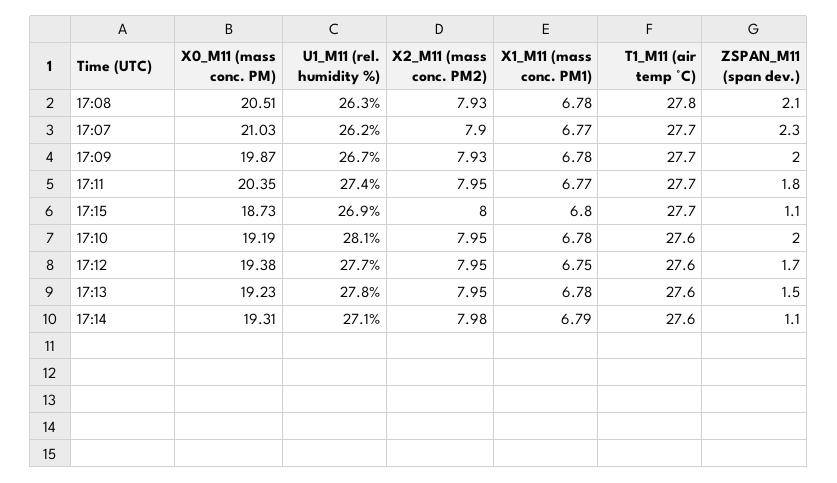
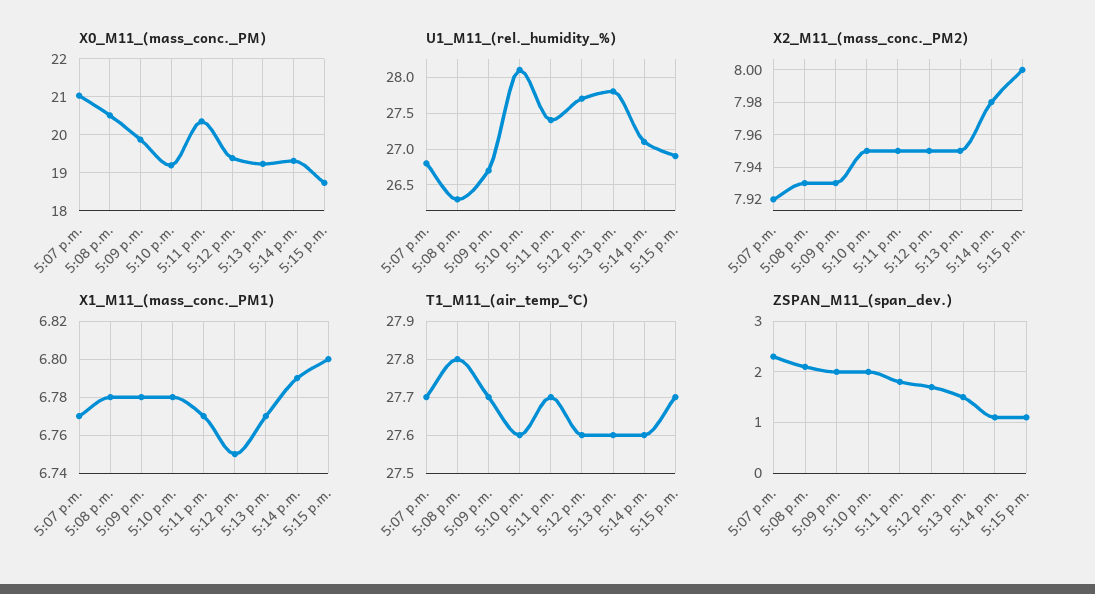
  {
    "X0_M11 (mass conc. PM)": {
      "17:08": 20.51,
      "17:07": 21.03,
      "17:09": 19.87,
      "17:11": 20.35,
      "17:15": 18.73,
      "17:10": 19.19,
      "17:12": 19.38,
      "17:13": 19.23,
      "17:14": 19.31
    },
    "U1_M11 (rel. humidity %)": {
      "17:08": 26.3,
-     "17:07": 26.2,
+     "17:07": 26.8,
      "17:09": 26.7,
      "17:11": 27.4,
      "17:15": 26.9,
      "17:10": 28.1,
      "17:12": 27.7,
      "17:13": 27.8,
      "17:14": 27.1
    },
    "X2_M11 (mass conc. PM2)": {
      "17:08": 7.93,
-     "17:07": 7.9,
+     "17:07": 7.92,
      "17:09": 7.93,
      "17:11": 7.95,
      "17:15": 8,
      "17:10": 7.95,
      "17:12": 7.95,
      "17:13": 7.95,
      "17:14": 7.98
    },
    "X1_M11 (mass conc. PM1)": {
      "17:08": 6.78,
      "17:07": 6.77,
      "17:09": 6.78,
      "17:11": 6.77,
      "17:15": 6.8,
      "17:10": 6.78,
      "17:12": 6.75,
-     "17:13": 6.78,
+     "17:13": 6.77,
      "17:14": 6.79
    },
    "T1_M11 (air temp °C)": {
      "17:08": 27.8,
      "17:07": 27.7,
      "17:09": 27.7,
      "17:11": 27.7,
      "17:15": 27.7,
      "17:10": 27.6,
      "17:12": 27.6,
      "17:13": 27.6,
      "17:14": 27.6
    },
    "ZSPAN_M11 (span dev.)": {
      "17:08": 2.1,
      "17:07": 2.3,
      "17:09": 2,
      "17:11": 1.8,
      "17:15": 1.1,
      "17:10": 2,
      "17:12": 1.7,
      "17:13": 1.5,
      "17:14": 1.1
    }
  }

